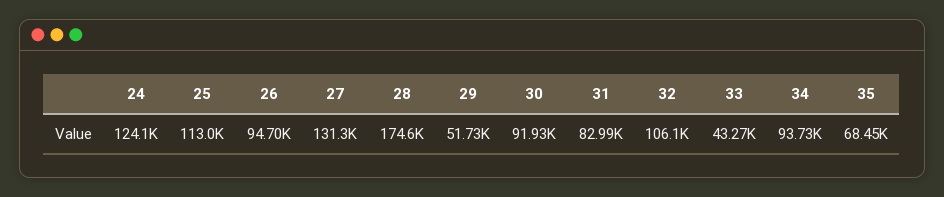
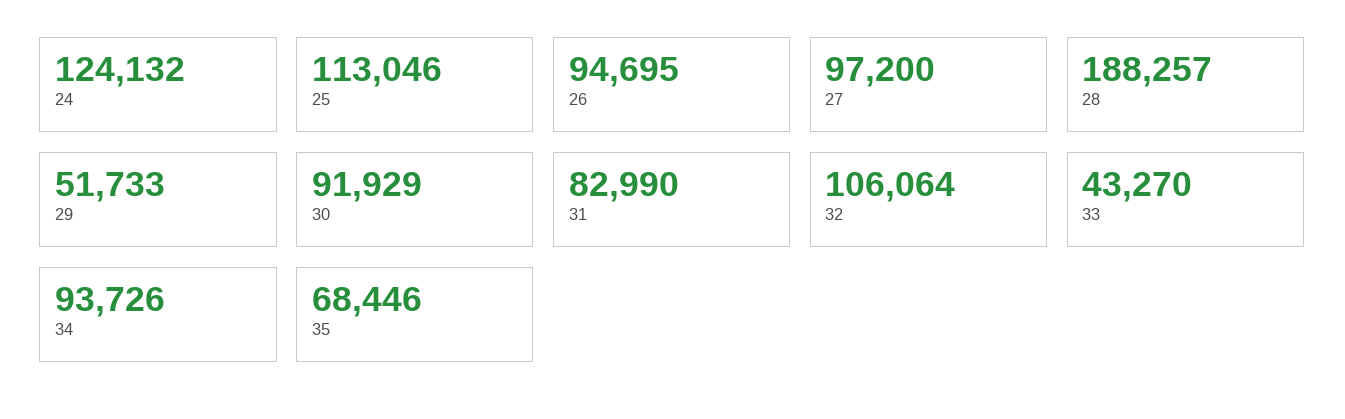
  {
    "24": 124132,
    "25": 113046,
    "26": 94695,
-   "27": 131300,
+   "27": 97200,
-   "28": 174600,
+   "28": 188257,
    "29": 51733,
    "30": 91929,
    "31": 82990,
    "32": 106064,
    "33": 43270,
    "34": 93726,
    "35": 68446
  }

